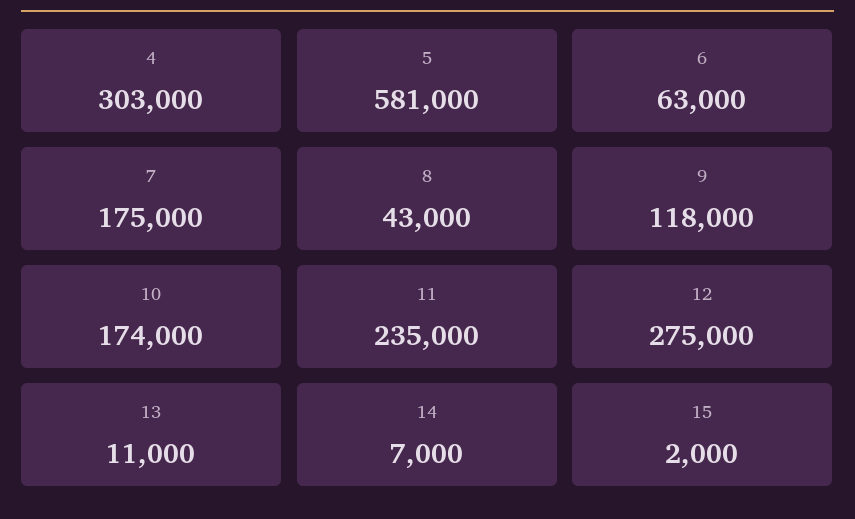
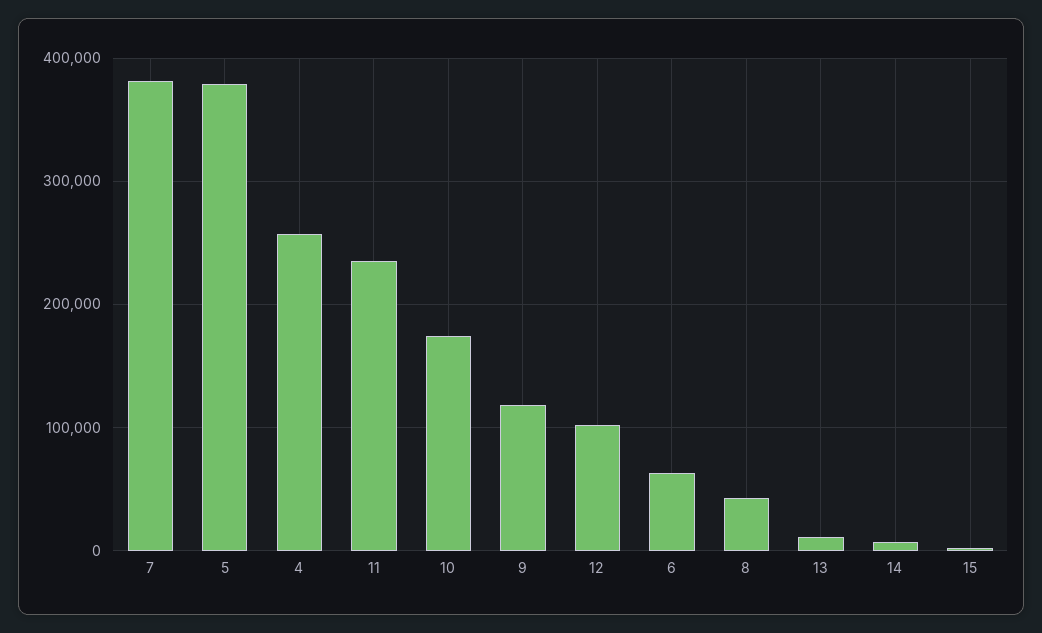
  {
-   "4": 303000,
+   "4": 260000,
-   "5": 581000,
+   "5": 380000,
    "6": 63000,
-   "7": 175000,
+   "7": 380000,
    "8": 43000,
    "9": 118000,
    "10": 174000,
    "11": 235000,
-   "12": 275000,
+   "12": 100000,
    "13": 11000,
    "14": 7000,
    "15": 2000
  }

